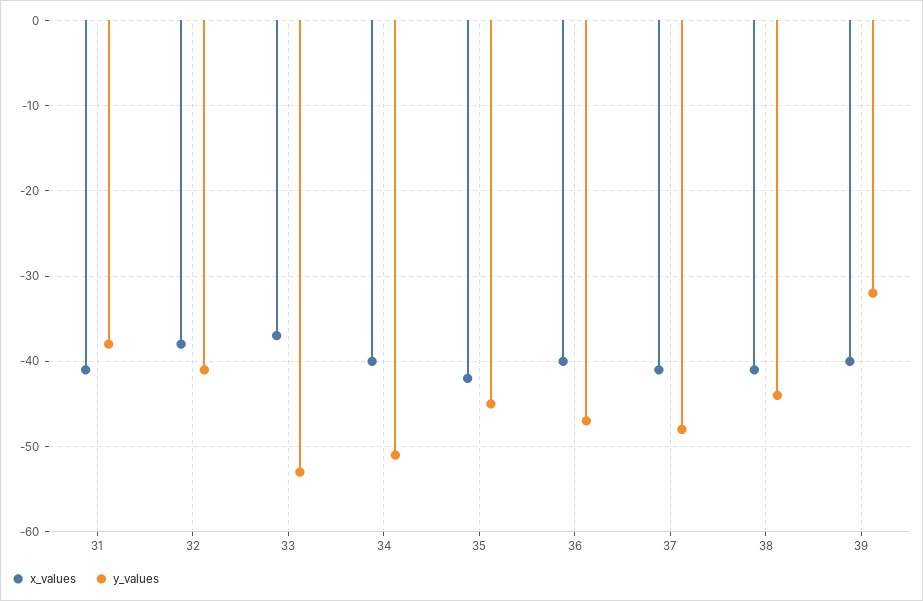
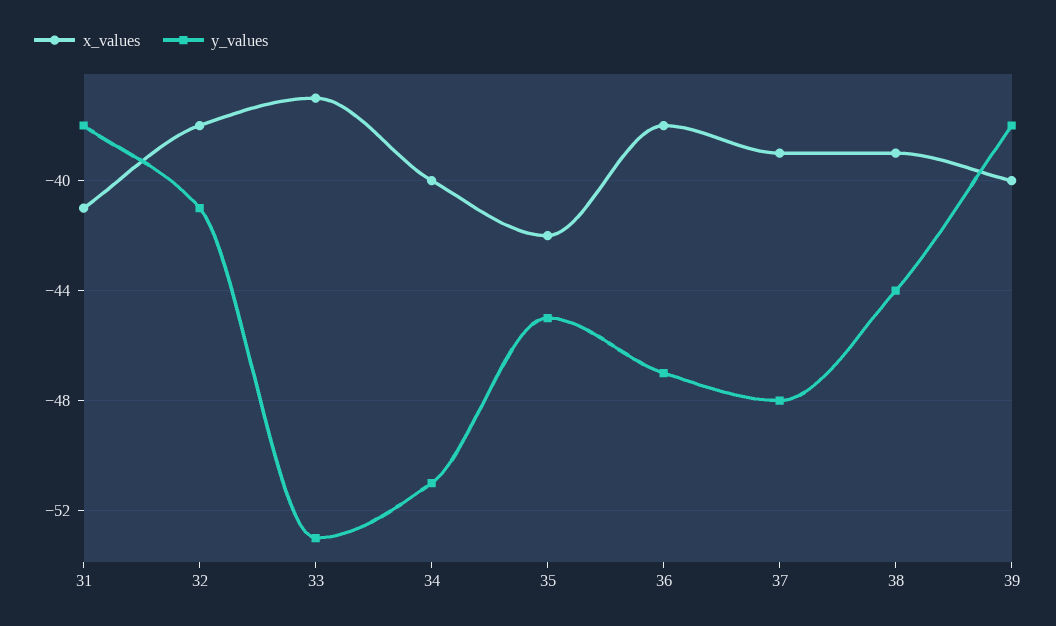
  {
    "x_values": {
      "31": -41,
      "32": -38,
      "33": -37,
      "34": -40,
      "35": -42,
-     "36": -40,
+     "36": -38,
-     "37": -41,
+     "37": -39,
-     "38": -41,
+     "38": -39,
      "39": -40
    },
    "y_values": {
      "31": -38,
      "32": -41,
      "33": -53,
      "34": -51,
      "35": -45,
      "36": -47,
      "37": -48,
      "38": -44,
-     "39": -32
+     "39": -38
    }
  }

